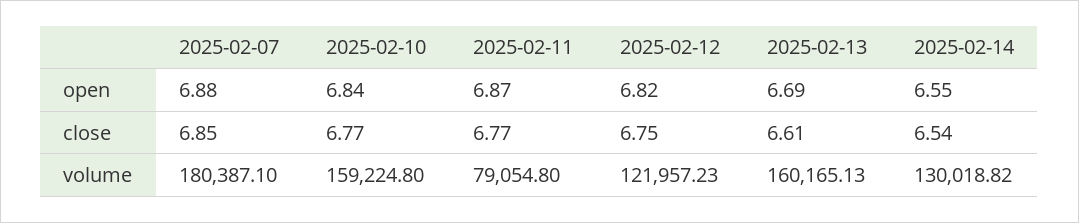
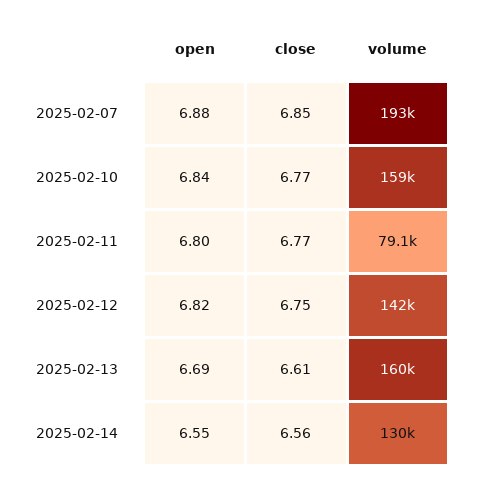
  {
    "2025-02-07": {
      "open": 6.88,
      "close": 6.85,
-     "volume": 180387.1
+     "volume": 193000
    },
    "2025-02-10": {
      "open": 6.84,
      "close": 6.77,
      "volume": 159224.8
    },
    "2025-02-11": {
-     "open": 6.87,
+     "open": 6.8,
      "close": 6.77,
      "volume": 79054.8
    },
    "2025-02-12": {
      "open": 6.82,
      "close": 6.75,
-     "volume": 121957.23
+     "volume": 142000
    },
    "2025-02-13": {
      "open": 6.69,
      "close": 6.61,
      "volume": 160165.13
    },
    "2025-02-14": {
      "open": 6.55,
-     "close": 6.54,
+     "close": 6.56,
      "volume": 130018.82
    }
  }

